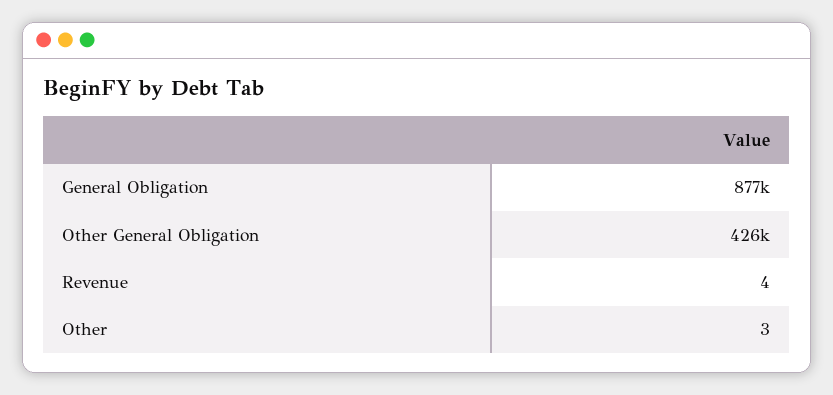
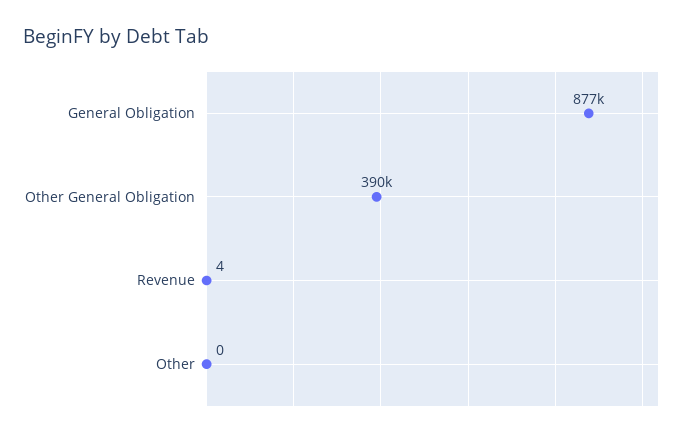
  {
    "General Obligation": 877000,
-   "Other General Obligation": 426000,
+   "Other General Obligation": 390000,
    "Revenue": 4,
-   "Other": 3
+   "Other": 0
  }

